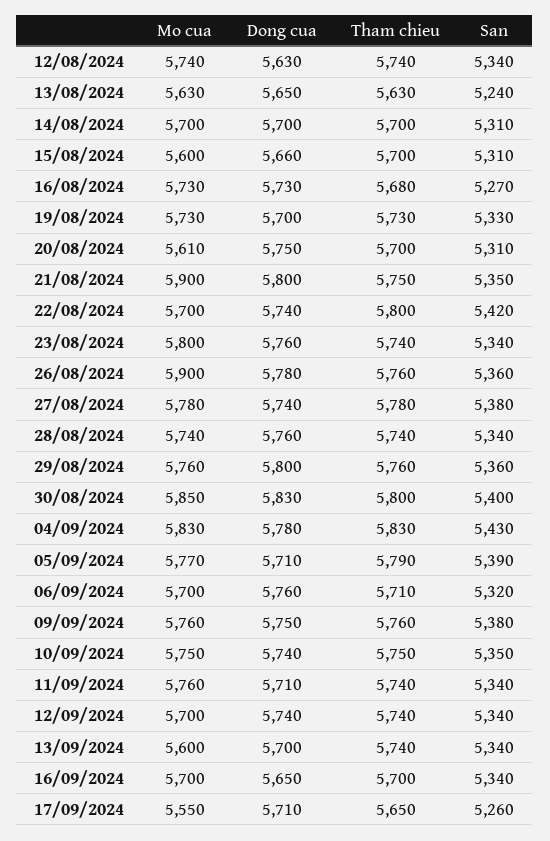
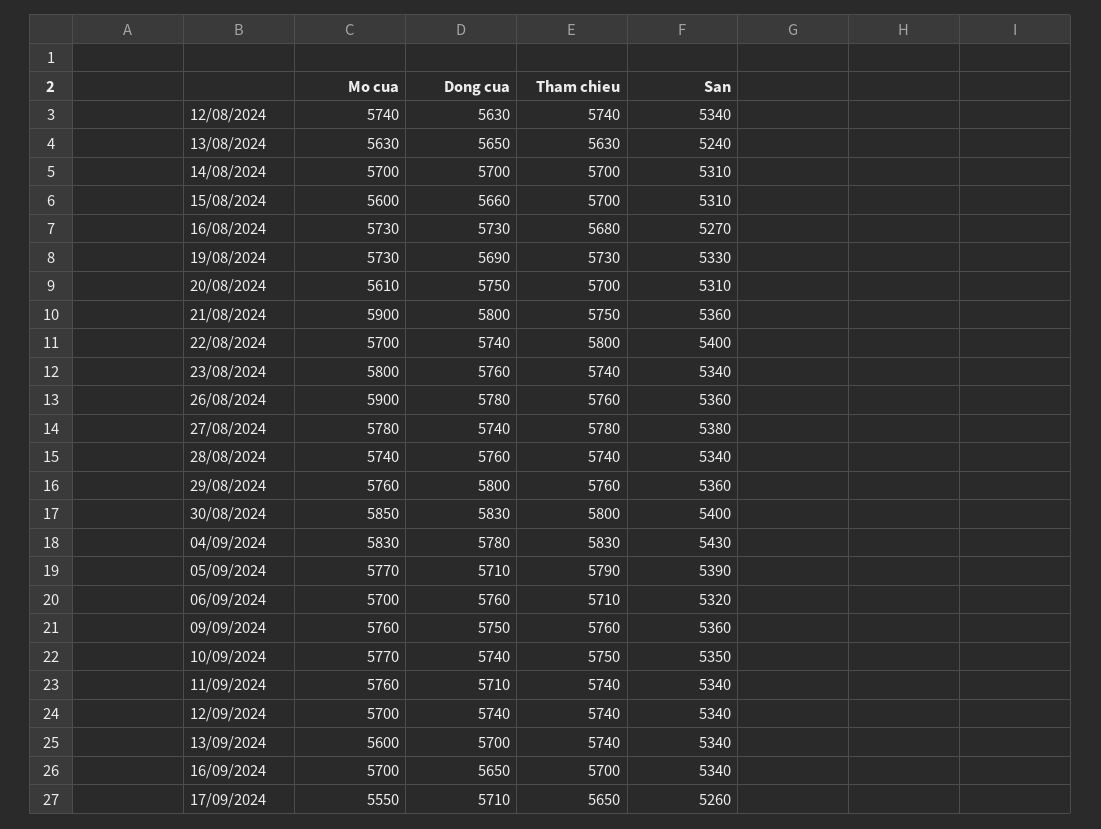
  {
    "Mo cua": {
      "12/08/2024": 5740,
      "13/08/2024": 5630,
      "14/08/2024": 5700,
      "15/08/2024": 5600,
      "16/08/2024": 5730,
      "19/08/2024": 5730,
      "20/08/2024": 5610,
      "21/08/2024": 5900,
      "22/08/2024": 5700,
      "23/08/2024": 5800,
      "26/08/2024": 5900,
      "27/08/2024": 5780,
      "28/08/2024": 5740,
      "29/08/2024": 5760,
      "30/08/2024": 5850,
      "04/09/2024": 5830,
      "05/09/2024": 5770,
      "06/09/2024": 5700,
      "09/09/2024": 5760,
-     "10/09/2024": 5750,
+     "10/09/2024": 5770,
      "11/09/2024": 5760,
      "12/09/2024": 5700,
      "13/09/2024": 5600,
      "16/09/2024": 5700,
      "17/09/2024": 5550
    },
    "Dong cua": {
      "12/08/2024": 5630,
      "13/08/2024": 5650,
      "14/08/2024": 5700,
      "15/08/2024": 5660,
      "16/08/2024": 5730,
-     "19/08/2024": 5700,
+     "19/08/2024": 5690,
      "20/08/2024": 5750,
      "21/08/2024": 5800,
      "22/08/2024": 5740,
      "23/08/2024": 5760,
      "26/08/2024": 5780,
      "27/08/2024": 5740,
      "28/08/2024": 5760,
      "29/08/2024": 5800,
      "30/08/2024": 5830,
      "04/09/2024": 5780,
      "05/09/2024": 5710,
      "06/09/2024": 5760,
      "09/09/2024": 5750,
      "10/09/2024": 5740,
      "11/09/2024": 5710,
      "12/09/2024": 5740,
      "13/09/2024": 5700,
      "16/09/2024": 5650,
      "17/09/2024": 5710
    },
    "Tham chieu": {
      "12/08/2024": 5740,
      "13/08/2024": 5630,
      "14/08/2024": 5700,
      "15/08/2024": 5700,
      "16/08/2024": 5680,
      "19/08/2024": 5730,
      "20/08/2024": 5700,
      "21/08/2024": 5750,
      "22/08/2024": 5800,
      "23/08/2024": 5740,
      "26/08/2024": 5760,
      "27/08/2024": 5780,
      "28/08/2024": 5740,
      "29/08/2024": 5760,
      "30/08/2024": 5800,
      "04/09/2024": 5830,
      "05/09/2024": 5790,
      "06/09/2024": 5710,
      "09/09/2024": 5760,
      "10/09/2024": 5750,
      "11/09/2024": 5740,
      "12/09/2024": 5740,
      "13/09/2024": 5740,
      "16/09/2024": 5700,
      "17/09/2024": 5650
    },
    "San": {
      "12/08/2024": 5340,
      "13/08/2024": 5240,
      "14/08/2024": 5310,
      "15/08/2024": 5310,
      "16/08/2024": 5270,
      "19/08/2024": 5330,
      "20/08/2024": 5310,
-     "21/08/2024": 5350,
+     "21/08/2024": 5360,
-     "22/08/2024": 5420,
+     "22/08/2024": 5400,
      "23/08/2024": 5340,
      "26/08/2024": 5360,
      "27/08/2024": 5380,
      "28/08/2024": 5340,
      "29/08/2024": 5360,
      "30/08/2024": 5400,
      "04/09/2024": 5430,
      "05/09/2024": 5390,
      "06/09/2024": 5320,
-     "09/09/2024": 5380,
+     "09/09/2024": 5360,
      "10/09/2024": 5350,
      "11/09/2024": 5340,
      "12/09/2024": 5340,
      "13/09/2024": 5340,
      "16/09/2024": 5340,
      "17/09/2024": 5260
    }
  }

